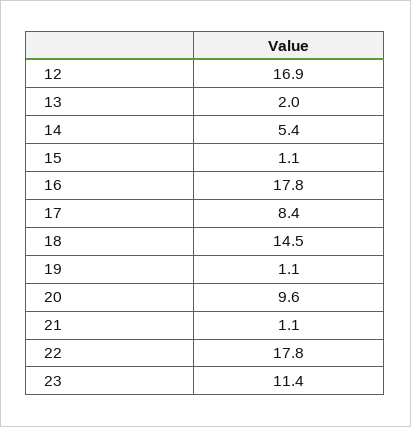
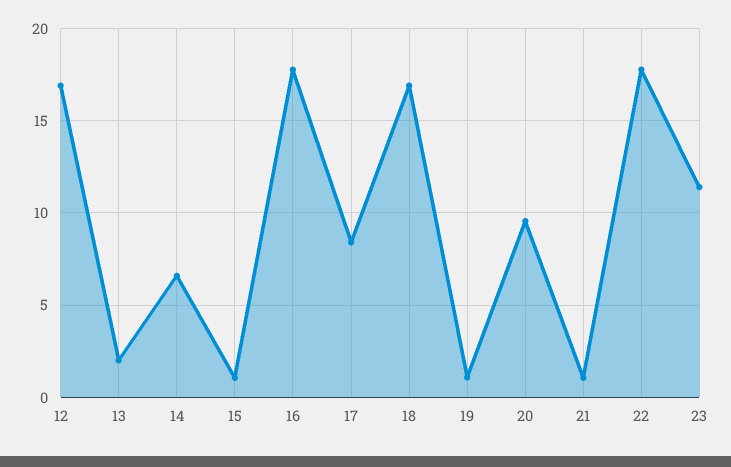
  {
    "12": 16.9,
    "13": 2,
-   "14": 5.4,
+   "14": 6.5,
    "15": 1.1,
    "16": 17.8,
    "17": 8.4,
-   "18": 14.5,
+   "18": 17,
    "19": 1.1,
    "20": 9.6,
    "21": 1.1,
    "22": 17.8,
    "23": 11.4
  }

